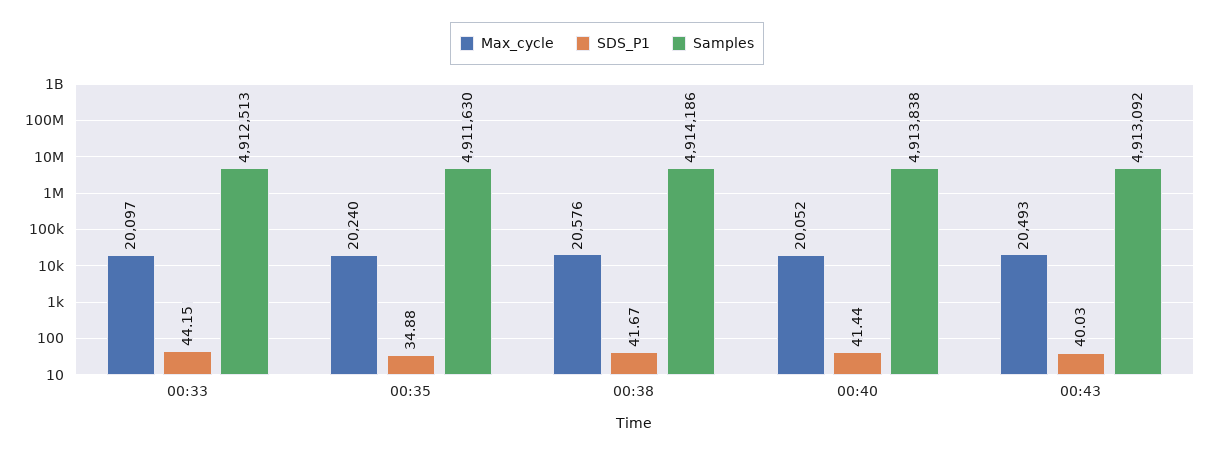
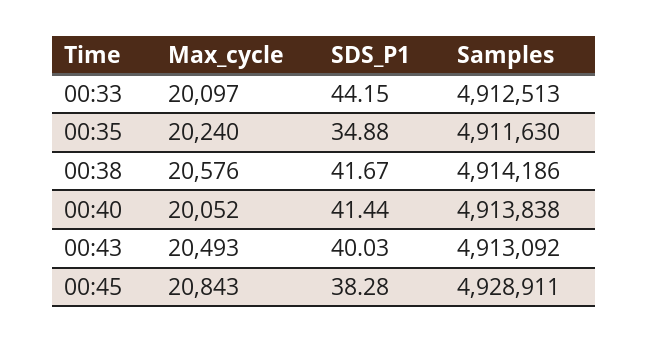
  {
    "Max_cycle": {
      "00:33": 20097,
      "00:35": 20240,
      "00:38": 20576,
      "00:40": 20052,
-     "00:43": 20493
+     "00:43": 20493,
+     "00:45": 20843
    },
    "SDS_P1": {
      "00:33": 44.15,
      "00:35": 34.88,
      "00:38": 41.67,
      "00:40": 41.44,
-     "00:43": 40.03
+     "00:43": 40.03,
+     "00:45": 38.28
    },
    "Samples": {
      "00:33": 4912513,
      "00:35": 4911630,
      "00:38": 4914186,
      "00:40": 4913838,
-     "00:43": 4913092
+     "00:43": 4913092,
+     "00:45": 4928911
    }
  }

